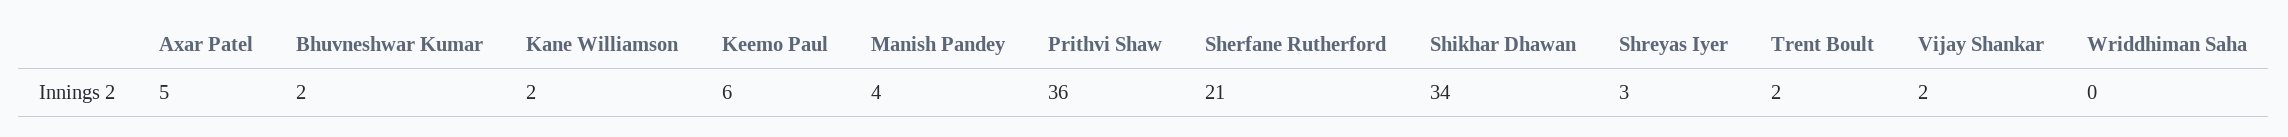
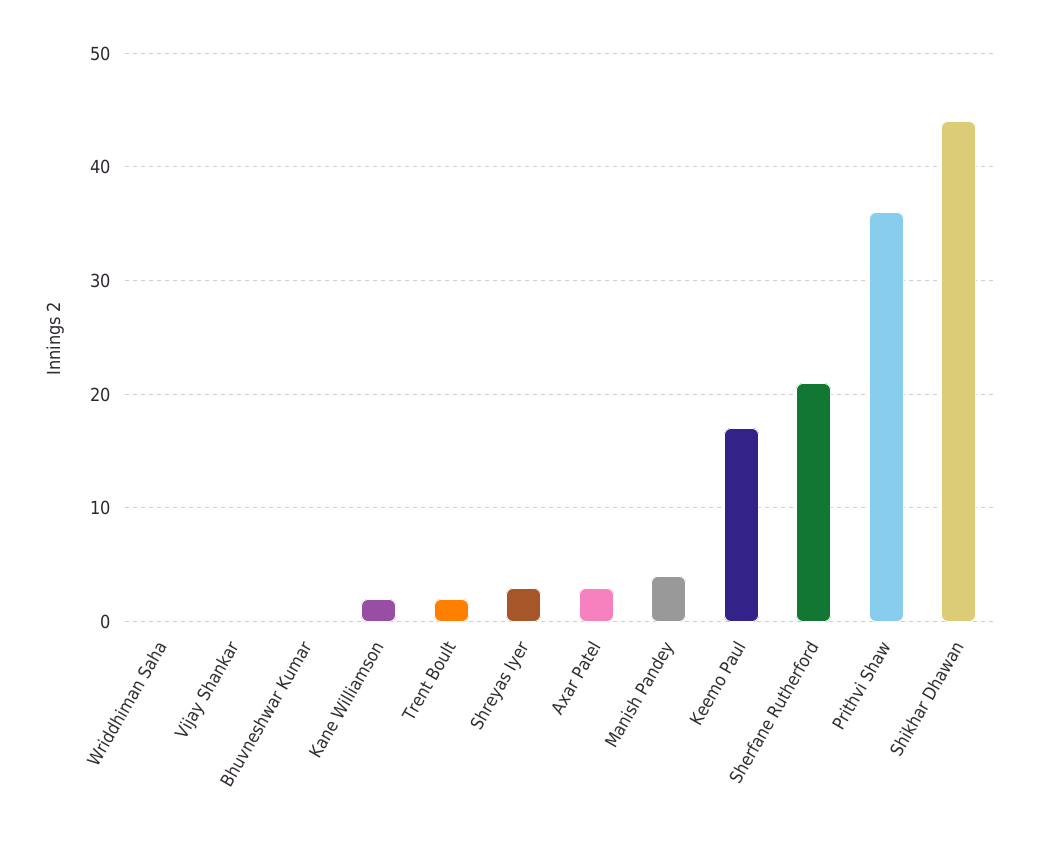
  {
-   "Axar Patel": 5,
+   "Axar Patel": 3,
-   "Bhuvneshwar Kumar": 2,
+   "Bhuvneshwar Kumar": 0,
    "Kane Williamson": 2,
-   "Keemo Paul": 6,
+   "Keemo Paul": 17,
    "Manish Pandey": 4,
    "Prithvi Shaw": 36,
    "Sherfane Rutherford": 21,
-   "Shikhar Dhawan": 34,
+   "Shikhar Dhawan": 44,
    "Shreyas Iyer": 3,
    "Trent Boult": 2,
-   "Vijay Shankar": 2,
+   "Vijay Shankar": 0,
    "Wriddhiman Saha": 0
  }

